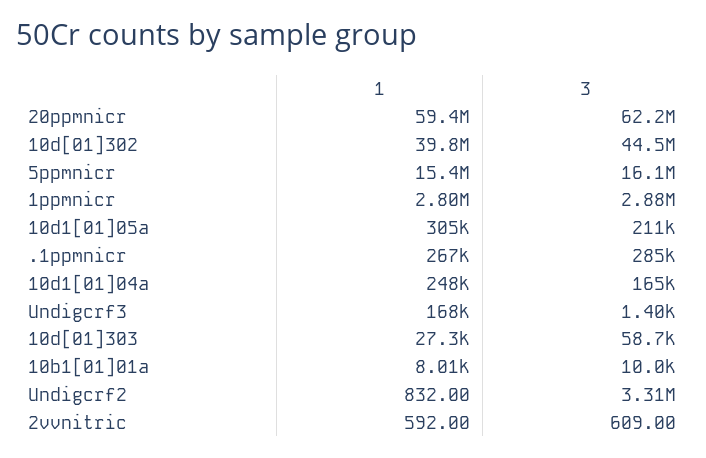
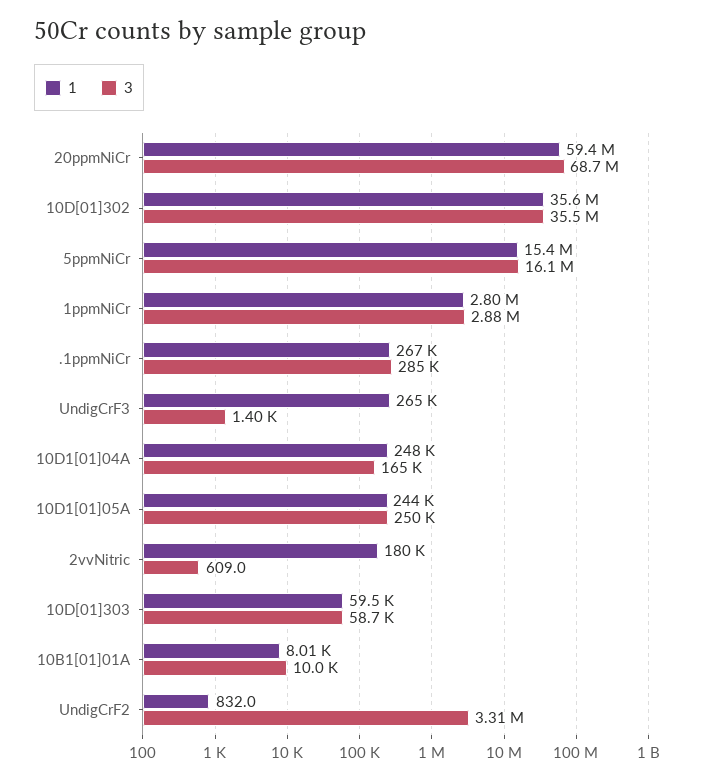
  {
    "1": {
      "20ppmnicr": 59400000,
-     "10d[01]302": 39800000,
+     "10d[01]302": 35600000,
      "5ppmnicr": 15400000,
      "1ppmnicr": 2800000,
-     "10d1[01]05a": 305000,
+     "10d1[01]05a": 244000,
      ".1ppmnicr": 267000,
      "10d1[01]04a": 248000,
-     "Undigcrf3": 168000,
+     "Undigcrf3": 265000,
-     "10d[01]303": 27300,
+     "10d[01]303": 59500,
      "10b1[01]01a": 8010,
      "Undigcrf2": 832,
-     "2vvnitric": 592
+     "2vvnitric": 180000
    },
    "3": {
-     "20ppmnicr": 62200000,
+     "20ppmnicr": 68700000,
-     "10d[01]302": 44500000,
+     "10d[01]302": 35500000,
      "5ppmnicr": 16100000,
      "1ppmnicr": 2880000,
-     "10d1[01]05a": 211000,
+     "10d1[01]05a": 250000,
      ".1ppmnicr": 285000,
      "10d1[01]04a": 165000,
      "Undigcrf3": 1400,
      "10d[01]303": 58700,
      "10b1[01]01a": 10000,
      "Undigcrf2": 3310000,
      "2vvnitric": 609
    }
  }

